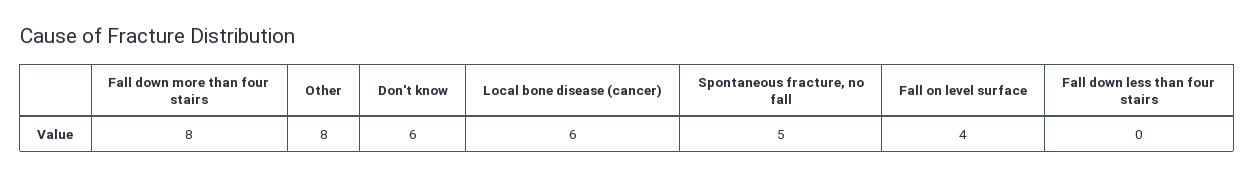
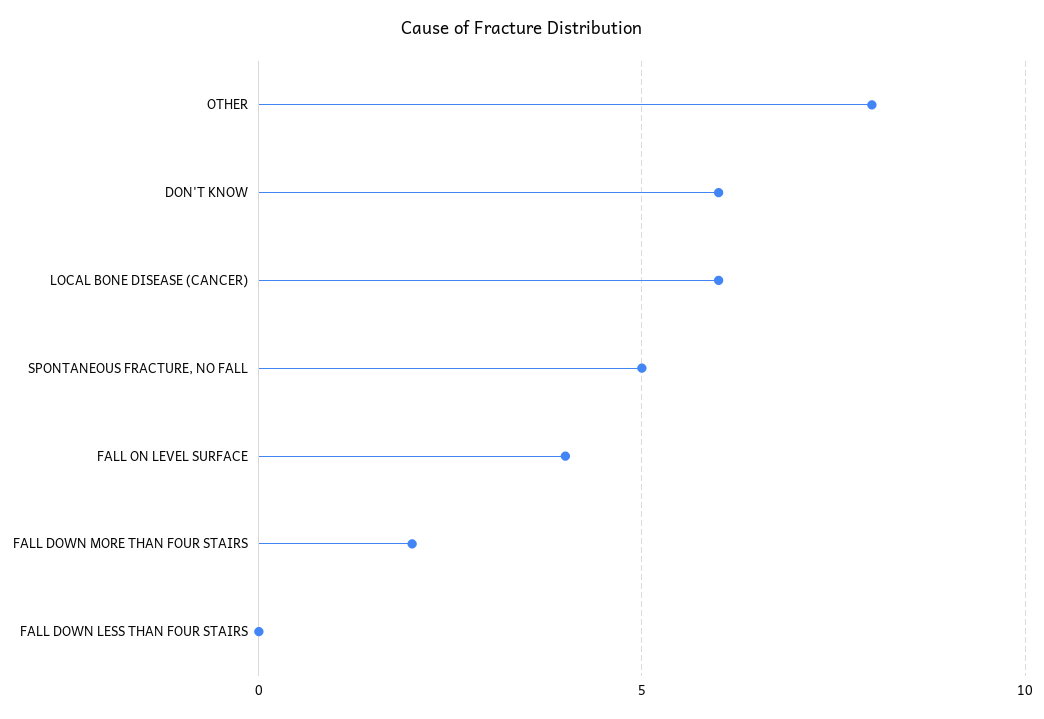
  {
-   "Fall down more than four stairs": 8,
+   "Fall down more than four stairs": 2,
    "Other": 8,
    "Don't know": 6,
    "Local bone disease (cancer)": 6,
    "Spontaneous fracture, no fall": 5,
    "Fall on level surface": 4,
    "Fall down less than four stairs": 0
  }

